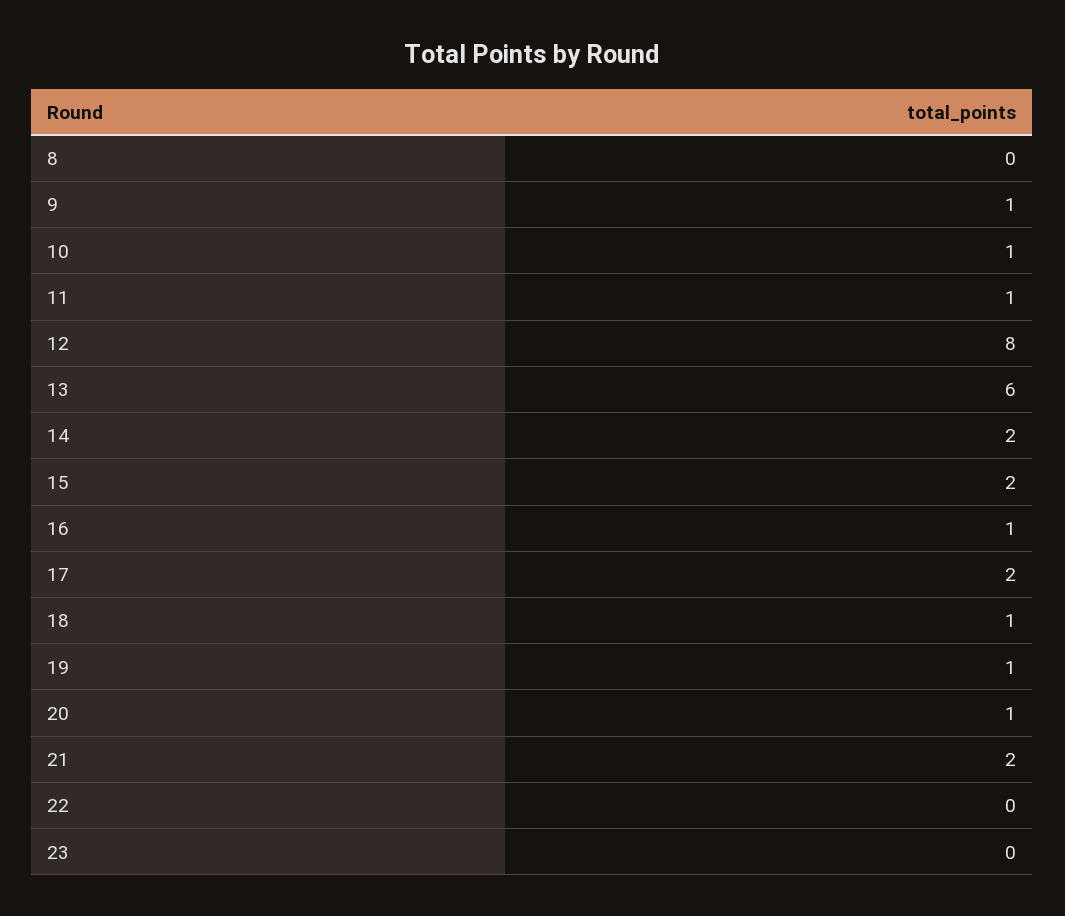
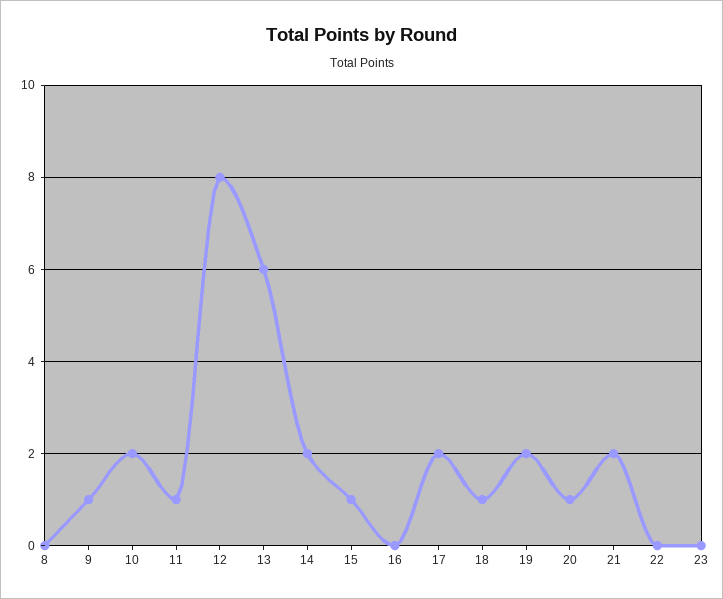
  {
    "8": 0,
    "9": 1,
-   "10": 1,
+   "10": 2,
    "11": 1,
    "12": 8,
    "13": 6,
    "14": 2,
-   "15": 2,
+   "15": 1,
-   "16": 1,
+   "16": 0,
    "17": 2,
    "18": 1,
-   "19": 1,
+   "19": 2,
    "20": 1,
    "21": 2,
    "22": 0,
    "23": 0
  }

